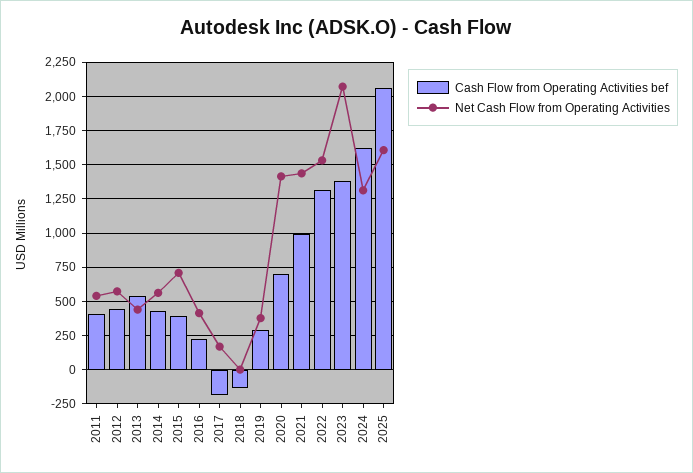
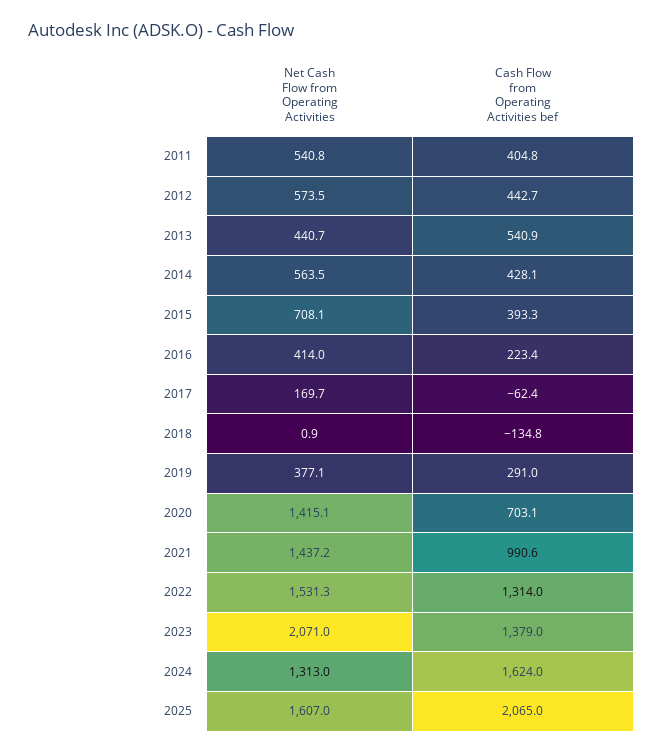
  {
    "Cash Flow from Operating Activities bef": {
      "2011": 404.8,
      "2012": 442.7,
      "2013": 540.9,
      "2014": 428.1,
      "2015": 393.3,
      "2016": 223.4,
-     "2017": -200,
+     "2017": -62.4,
      "2018": -134.8,
      "2019": 291,
      "2020": 703.1,
      "2021": 990.6,
      "2022": 1314,
      "2023": 1379,
      "2024": 1624,
      "2025": 2065
    },
    "Net Cash Flow from Operating Activities": {
      "2011": 540.8,
      "2012": 573.5,
      "2013": 440.7,
      "2014": 563.5,
      "2015": 708.1,
      "2016": 414,
      "2017": 169.7,
      "2018": 0.9,
      "2019": 377.1,
      "2020": 1415.1,
      "2021": 1437.2,
      "2022": 1531.3,
      "2023": 2071,
      "2024": 1313,
      "2025": 1607
    }
  }

